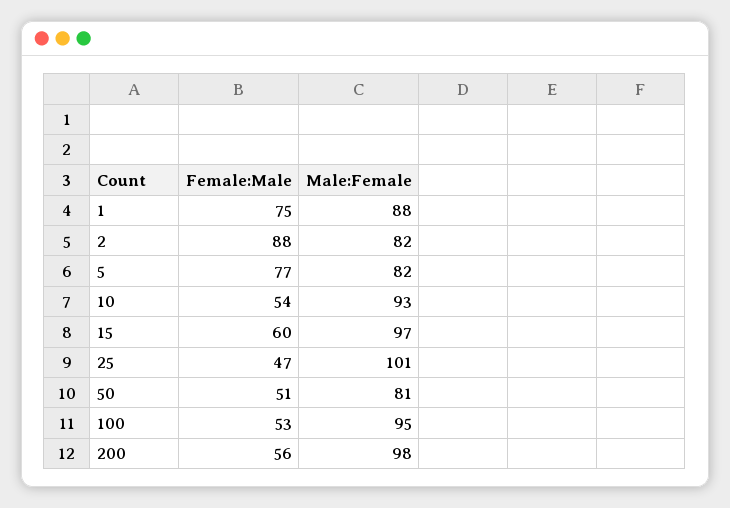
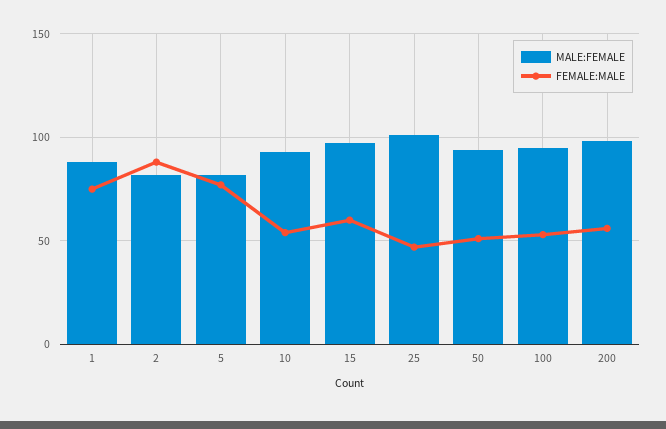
  {
    "Female:Male": {
      "1": 75,
      "2": 88,
      "5": 77,
      "10": 54,
      "15": 60,
      "25": 47,
      "50": 51,
      "100": 53,
      "200": 56
    },
    "Male:Female": {
      "1": 88,
      "2": 82,
      "5": 82,
      "10": 93,
      "15": 97,
      "25": 101,
-     "50": 81,
+     "50": 95,
      "100": 95,
      "200": 98
    }
  }

